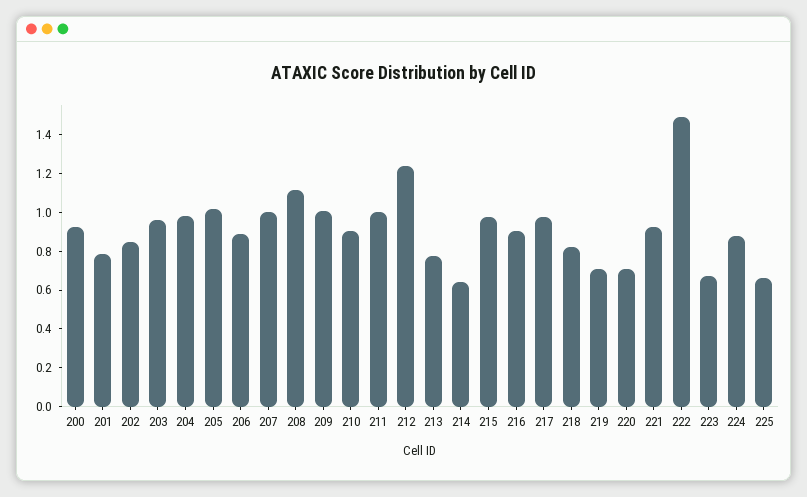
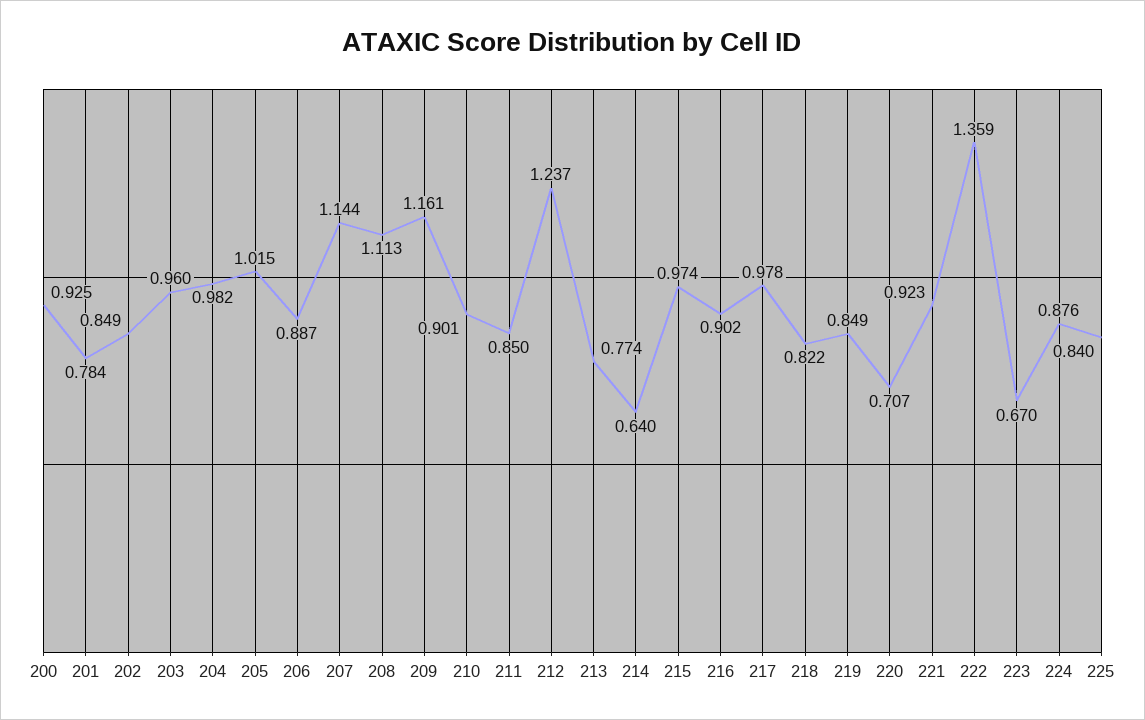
  {
    "200": 0.925,
    "201": 0.784,
    "202": 0.849,
    "203": 0.96,
    "204": 0.982,
    "205": 1.015,
    "206": 0.887,
-   "207": 1,
+   "207": 1.144,
    "208": 1.113,
-   "209": 1,
+   "209": 1.161,
    "210": 0.901,
-   "211": 1,
+   "211": 0.85,
    "212": 1.237,
    "213": 0.774,
    "214": 0.64,
    "215": 0.974,
    "216": 0.902,
    "217": 0.978,
    "218": 0.822,
-   "219": 0.7,
+   "219": 0.849,
    "220": 0.707,
    "221": 0.923,
-   "222": 1.5,
+   "222": 1.359,
    "223": 0.67,
    "224": 0.876,
-   "225": 0.65
+   "225": 0.84
  }

